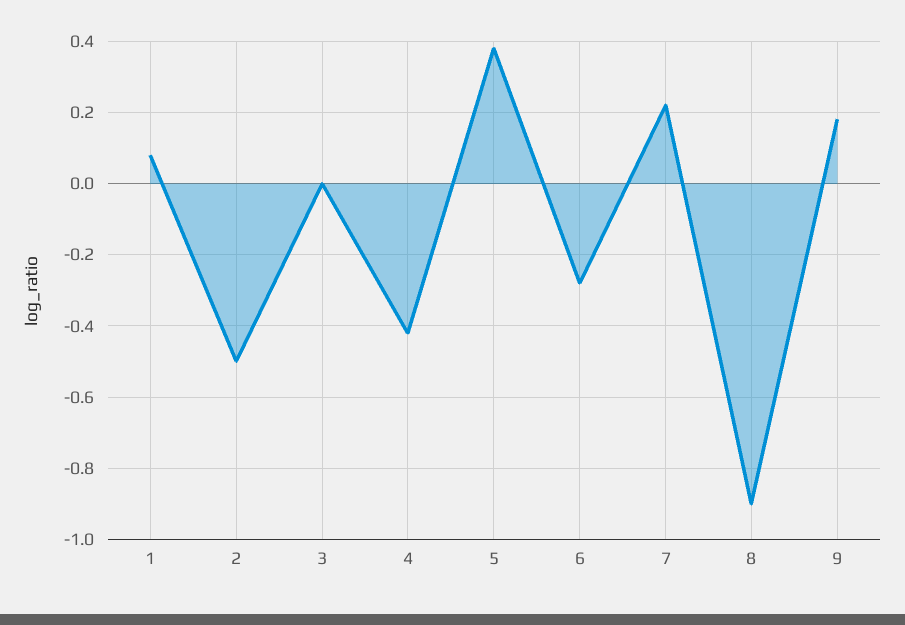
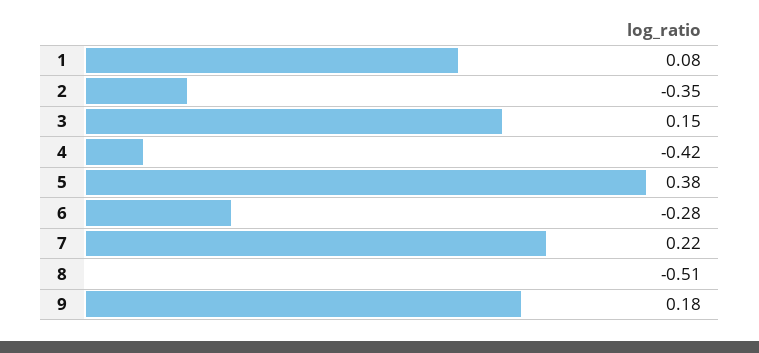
  {
    "1": 0.08,
-   "2": -0.5,
+   "2": -0.35,
-   "3": 0,
+   "3": 0.15,
    "4": -0.42,
    "5": 0.38,
    "6": -0.28,
    "7": 0.22,
-   "8": -0.9,
+   "8": -0.51,
    "9": 0.18
  }

